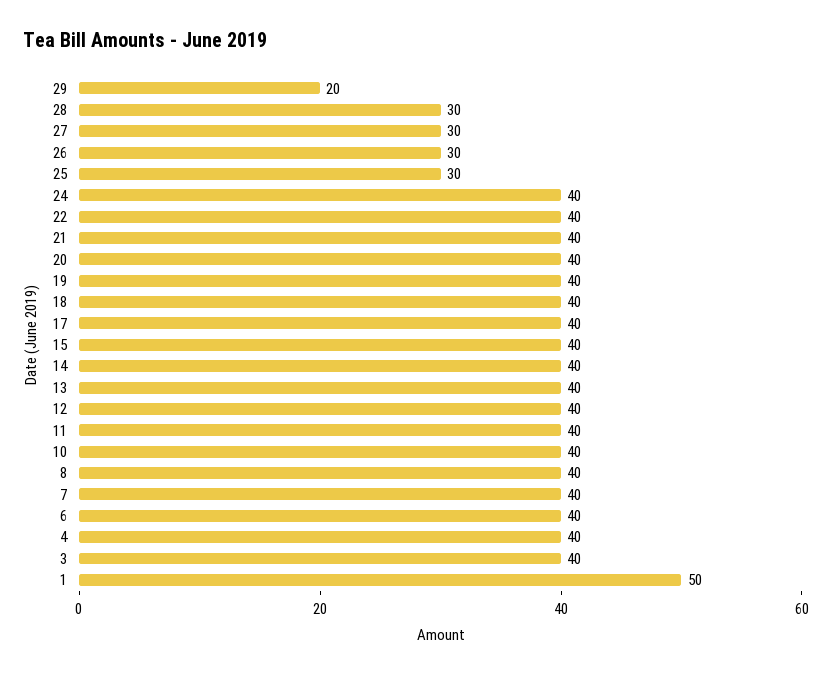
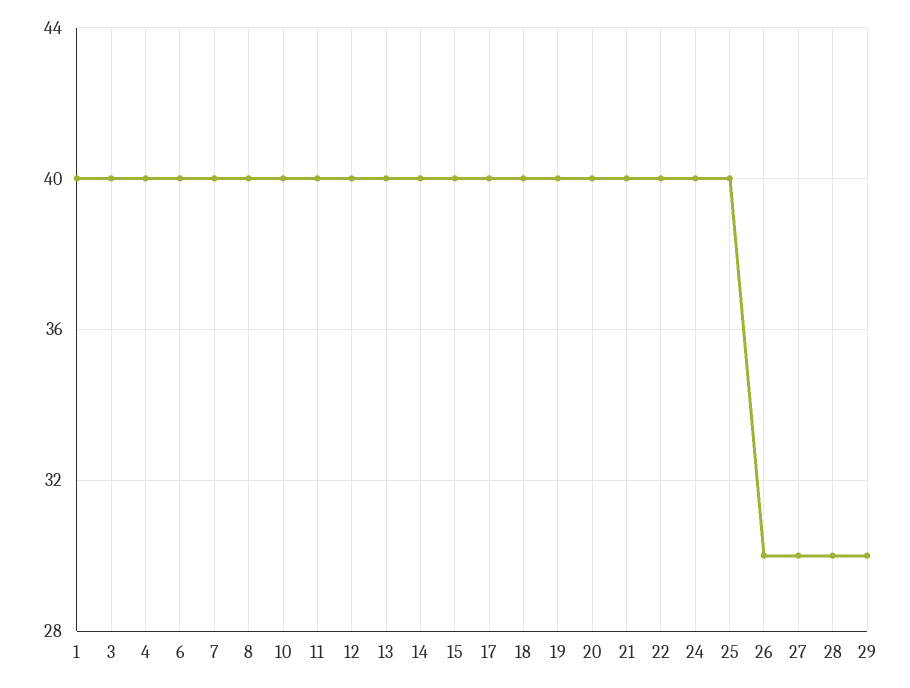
  {
-   "29": 20,
+   "29": 30,
    "28": 30,
    "27": 30,
    "26": 30,
-   "25": 30,
+   "25": 40,
    "24": 40,
    "22": 40,
    "21": 40,
    "20": 40,
    "19": 40,
    "18": 40,
    "17": 40,
    "15": 40,
    "14": 40,
    "13": 40,
    "12": 40,
    "11": 40,
    "10": 40,
    "8": 40,
    "7": 40,
    "6": 40,
    "4": 40,
    "3": 40,
-   "1": 50
+   "1": 40
  }

